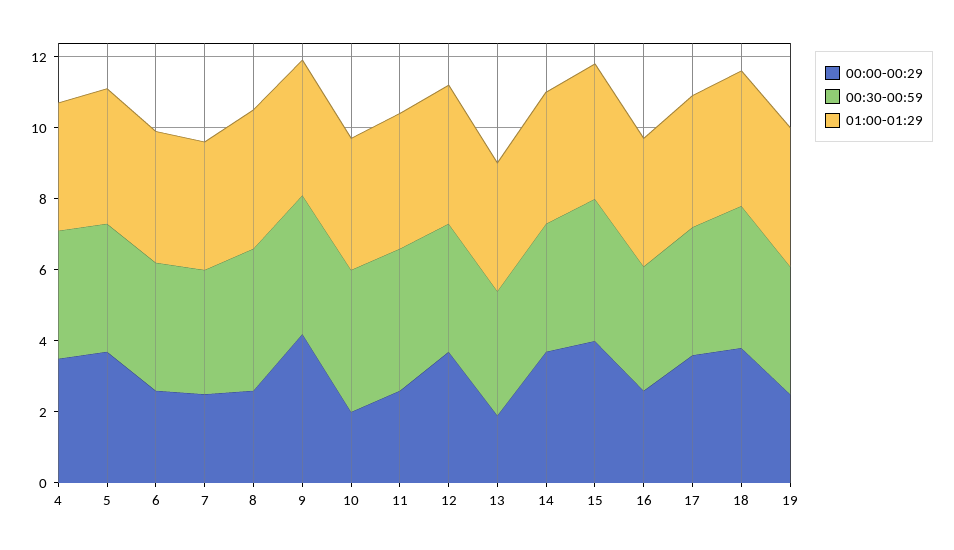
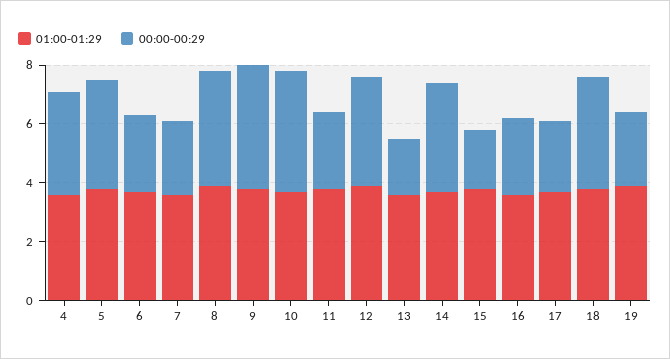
  {
    "00:00-00:29": {
      "4": 3.5,
      "5": 3.5,
      "6": 2.5,
      "7": 2.5,
-     "8": 2.5,
+     "8": 4,
      "9": 4,
-     "10": 2,
+     "10": 4,
      "11": 2.5,
      "12": 3.5,
      "13": 2,
      "14": 3.5,
-     "15": 4,
+     "15": 2,
      "16": 2.5,
-     "17": 3.5,
+     "17": 2.5,
      "18": 4,
      "19": 2.5
    },
-   "00:30-00:59": {
-     "4": 3.5,
-     "5": 3.5,
-     "6": 3.5,
-     "7": 3.5,
-     "8": 4,
-     "9": 4,
-     "10": 4,
-     "11": 4,
-     "12": 3.5,
-     "13": 3.5,
-     "14": 3.5,
-     "15": 4,
-     "16": 3.5,
-     "17": 3.5,
-     "18": 4,
-     "19": 3.5
-   },
    "01:00-01:29": {
      "4": 3.5,
      "5": 4,
      "6": 3.5,
      "7": 3.5,
      "8": 4,
      "9": 4,
      "10": 3.5,
      "11": 4,
      "12": 4,
      "13": 3.5,
      "14": 3.5,
      "15": 4,
      "16": 3.5,
      "17": 3.5,
      "18": 4,
      "19": 4
    }
  }

